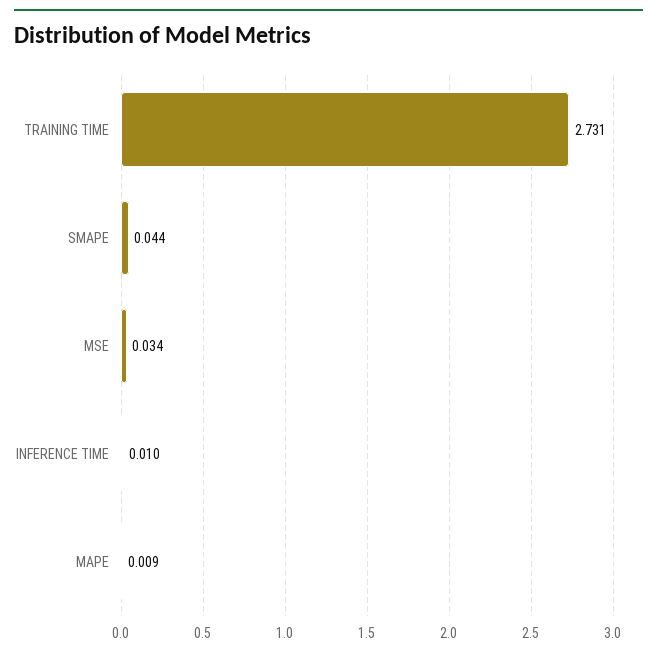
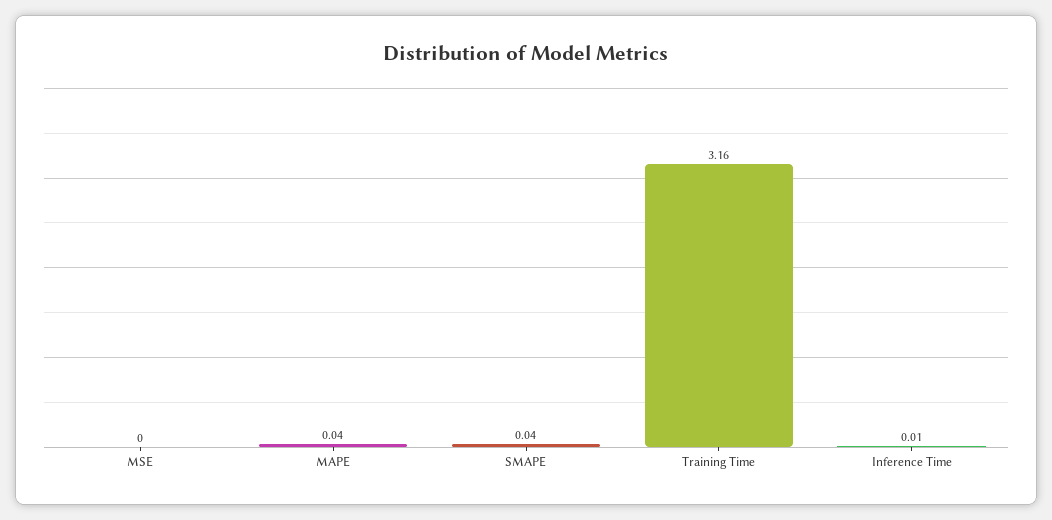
  {
-   "TRAINING TIME": 2.731,
+   "TRAINING TIME": 3.16,
    "SMAPE": 0.044,
-   "MSE": 0.034,
+   "MSE": 0,
    "INFERENCE TIME": 0.01,
-   "MAPE": 0.009
+   "MAPE": 0.04
  }

